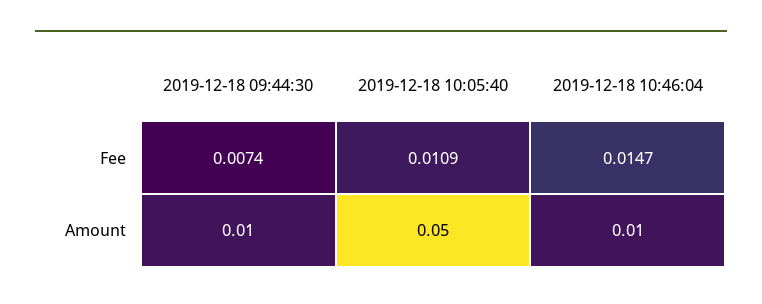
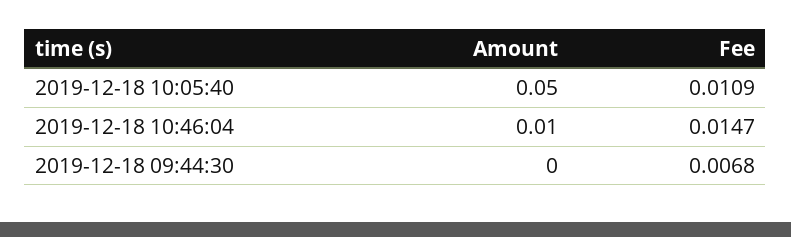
  {
    "2019-12-18 09:44:30": {
-     "Fee": 0.0074,
+     "Fee": 0.0068,
-     "Amount": 0.01
+     "Amount": 0
    },
    "2019-12-18 10:05:40": {
      "Fee": 0.0109,
      "Amount": 0.05
    },
    "2019-12-18 10:46:04": {
      "Fee": 0.0147,
      "Amount": 0.01
    }
  }

